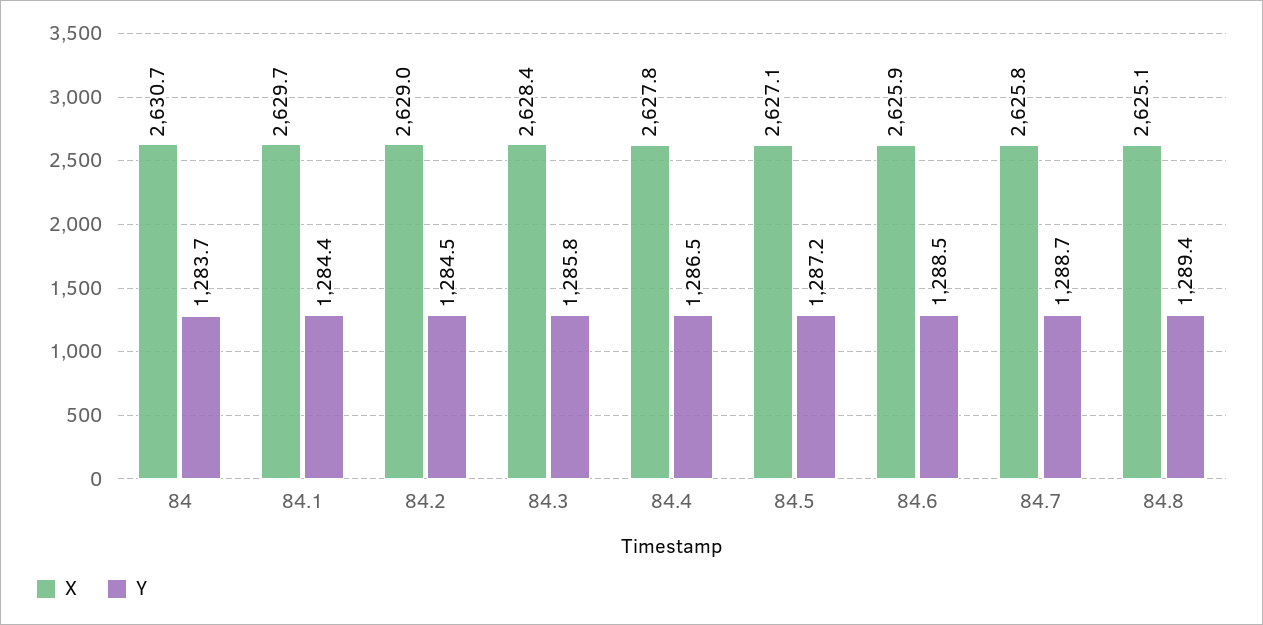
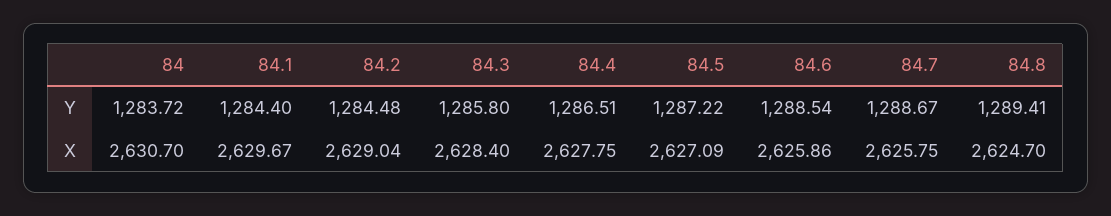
  {
    "X": {
      "84": 2630.7,
      "84.1": 2629.67,
      "84.2": 2629.04,
      "84.3": 2628.4,
      "84.4": 2627.75,
      "84.5": 2627.09,
      "84.6": 2625.86,
      "84.7": 2625.75,
-     "84.8": 2625.1
+     "84.8": 2624.7
    },
    "Y": {
      "84": 1283.72,
      "84.1": 1284.4,
      "84.2": 1284.48,
      "84.3": 1285.8,
      "84.4": 1286.51,
      "84.5": 1287.22,
      "84.6": 1288.54,
      "84.7": 1288.67,
      "84.8": 1289.41
    }
  }

